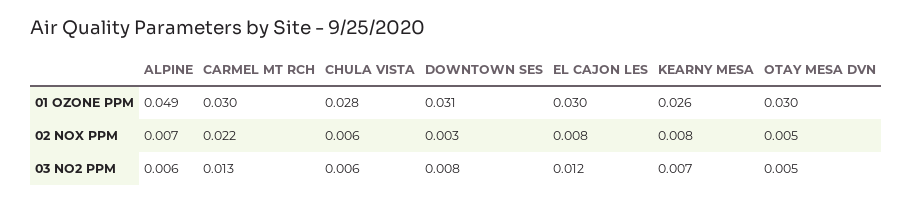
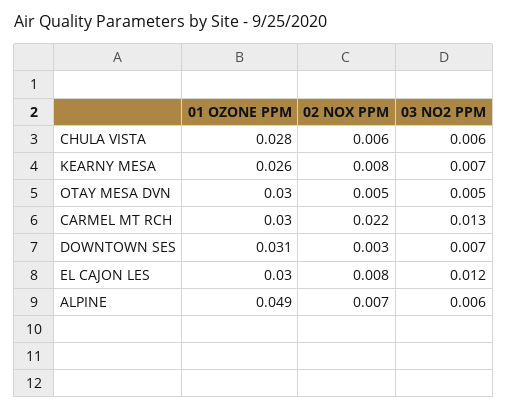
  {
    "ALPINE": {
      "01 OZONE PPM": 0.049,
      "02 NOX PPM": 0.007,
      "03 NO2 PPM": 0.006
    },
    "CARMEL MT RCH": {
      "01 OZONE PPM": 0.03,
      "02 NOX PPM": 0.022,
      "03 NO2 PPM": 0.013
    },
    "CHULA VISTA": {
      "01 OZONE PPM": 0.028,
      "02 NOX PPM": 0.006,
      "03 NO2 PPM": 0.006
    },
    "DOWNTOWN SES": {
      "01 OZONE PPM": 0.031,
      "02 NOX PPM": 0.003,
-     "03 NO2 PPM": 0.008
+     "03 NO2 PPM": 0.007
    },
    "EL CAJON LES": {
      "01 OZONE PPM": 0.03,
      "02 NOX PPM": 0.008,
      "03 NO2 PPM": 0.012
    },
    "KEARNY MESA": {
      "01 OZONE PPM": 0.026,
      "02 NOX PPM": 0.008,
      "03 NO2 PPM": 0.007
    },
    "OTAY MESA DVN": {
      "01 OZONE PPM": 0.03,
      "02 NOX PPM": 0.005,
      "03 NO2 PPM": 0.005
    }
  }

